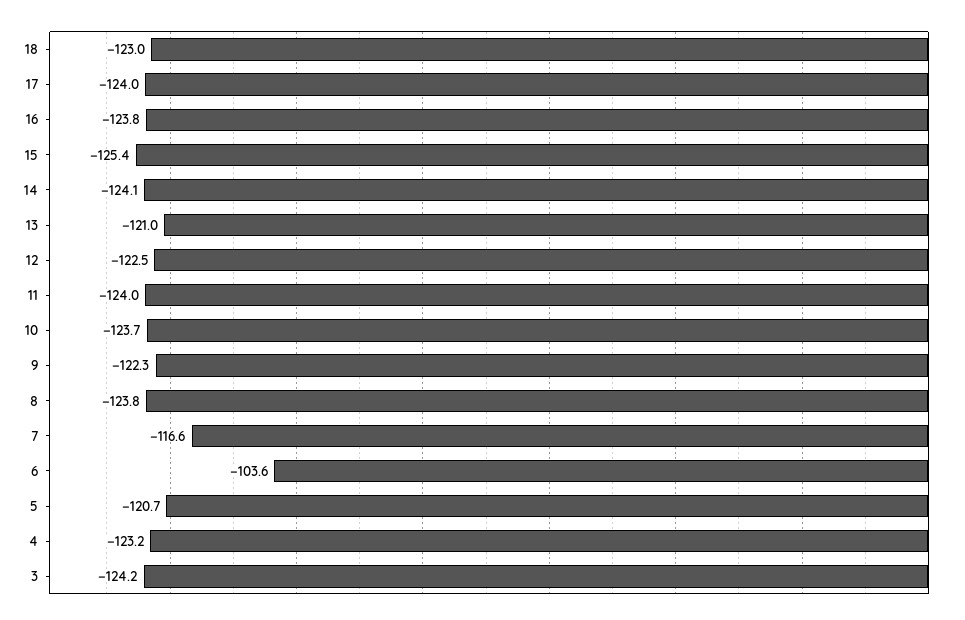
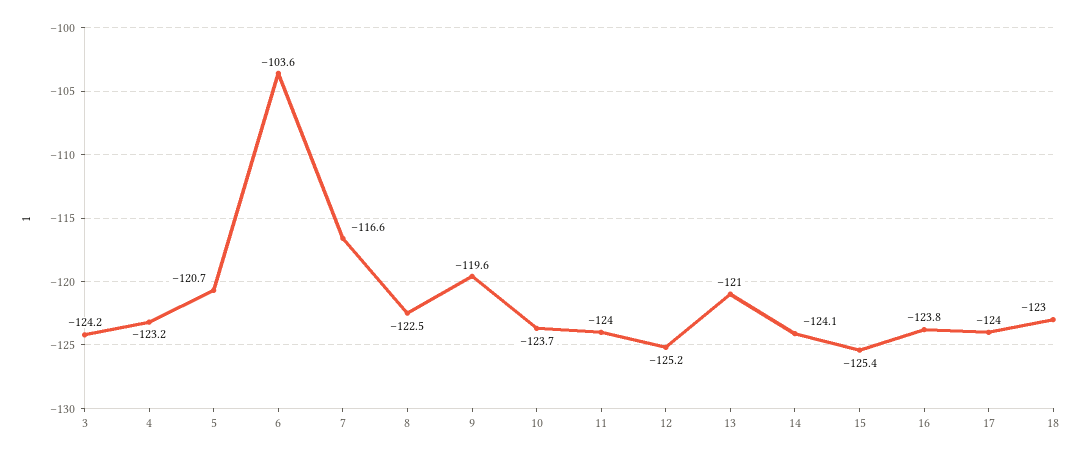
  {
    "18": -123,
    "17": -124,
    "16": -123.8,
    "15": -125.4,
    "14": -124.1,
    "13": -121,
-   "12": -122.5,
+   "12": -125.2,
    "11": -124,
    "10": -123.7,
-   "9": -122.3,
+   "9": -119.6,
-   "8": -123.8,
+   "8": -122.5,
    "7": -116.6,
    "6": -103.6,
    "5": -120.7,
    "4": -123.2,
    "3": -124.2
  }

